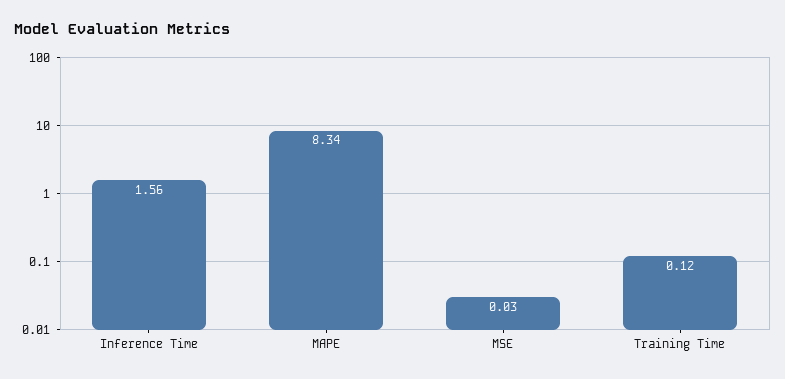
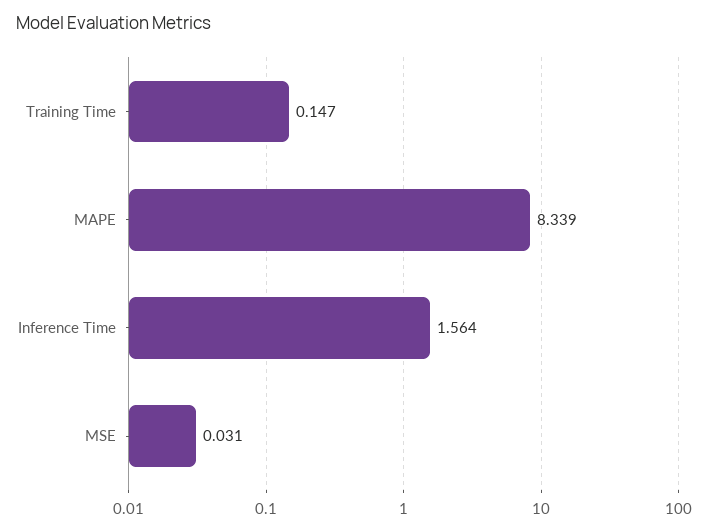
  {
    "Inference Time": 1.564,
    "MAPE": 8.339,
    "MSE": 0.031,
-   "Training Time": 0.12
+   "Training Time": 0.147
  }

